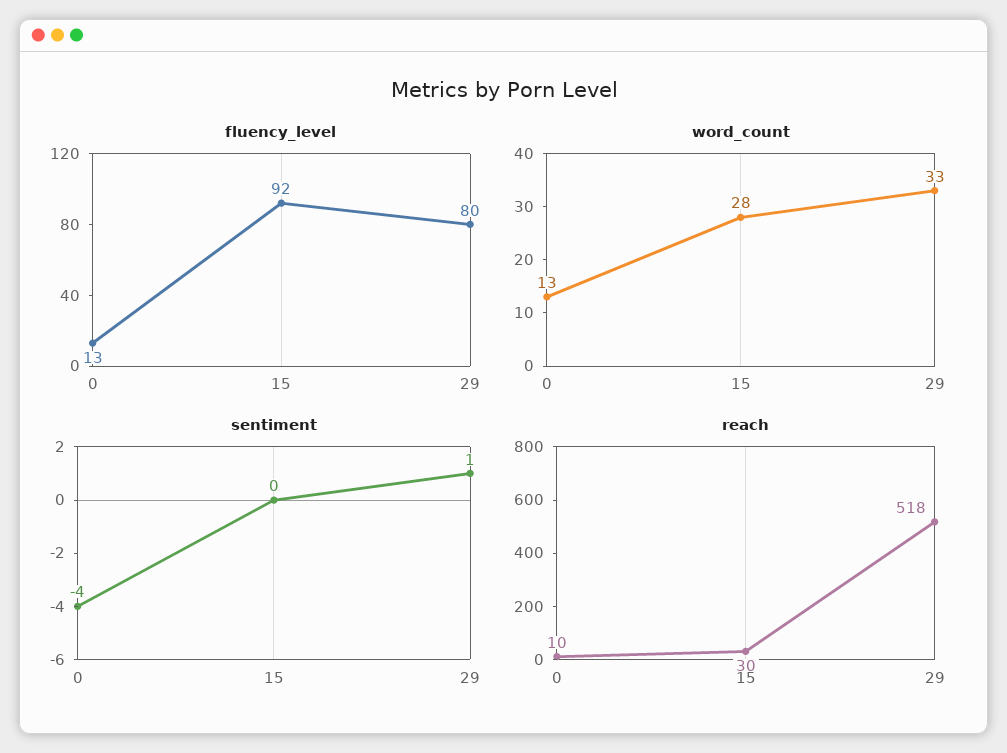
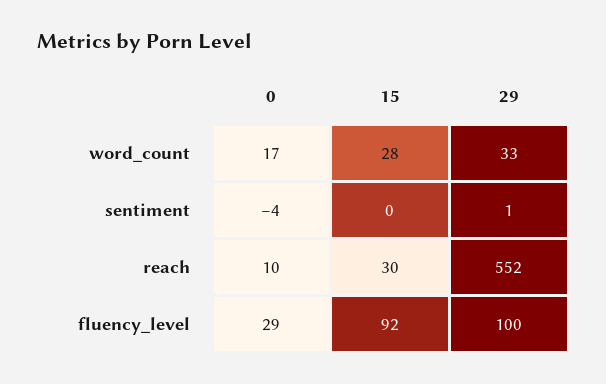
  {
    "fluency_level": {
-     "0": 13,
+     "0": 29,
      "15": 92,
-     "29": 80
+     "29": 100
    },
    "word_count": {
-     "0": 13,
+     "0": 17,
      "15": 28,
      "29": 33
    },
    "sentiment": {
      "0": -4,
      "15": 0,
      "29": 1
    },
    "reach": {
      "0": 10,
      "15": 30,
-     "29": 518
+     "29": 552
    }
  }

